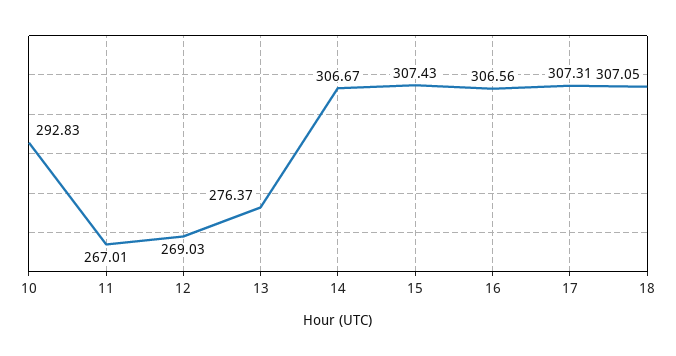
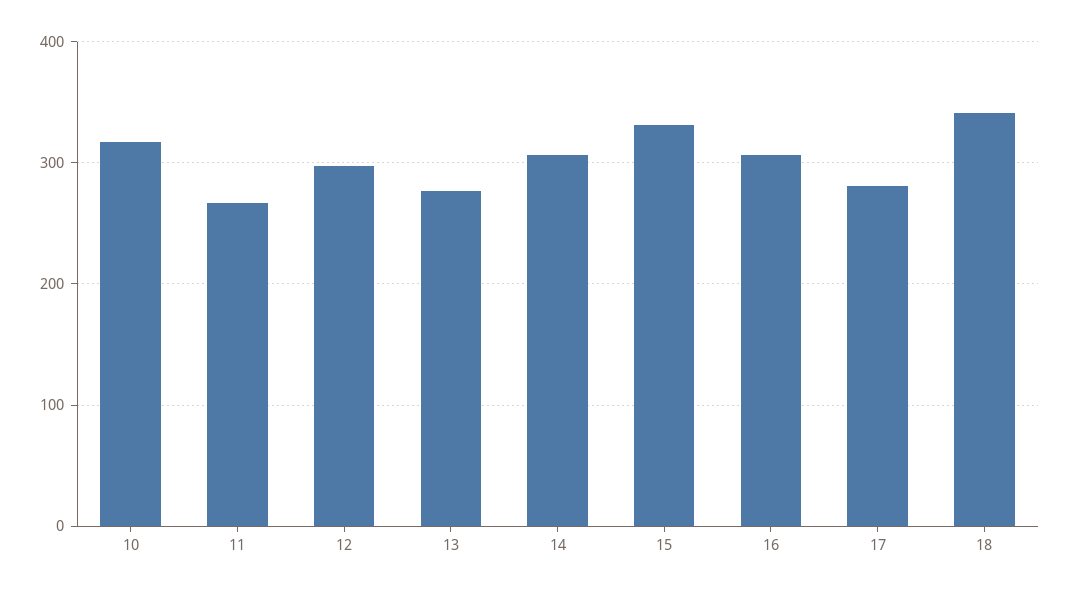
  {
-   "10": 292.83,
+   "10": 320,
    "11": 267.01,
-   "12": 269.03,
+   "12": 300,
    "13": 276.37,
    "14": 306.67,
-   "15": 307.43,
+   "15": 330,
    "16": 306.56,
-   "17": 307.31,
+   "17": 280,
-   "18": 307.05
+   "18": 340
  }

